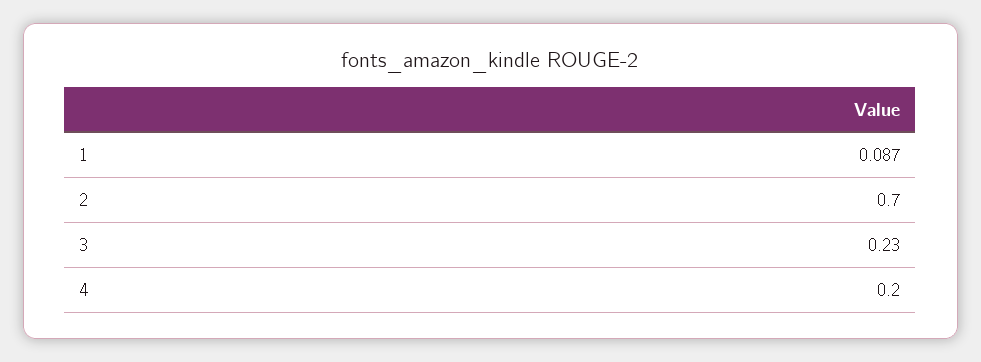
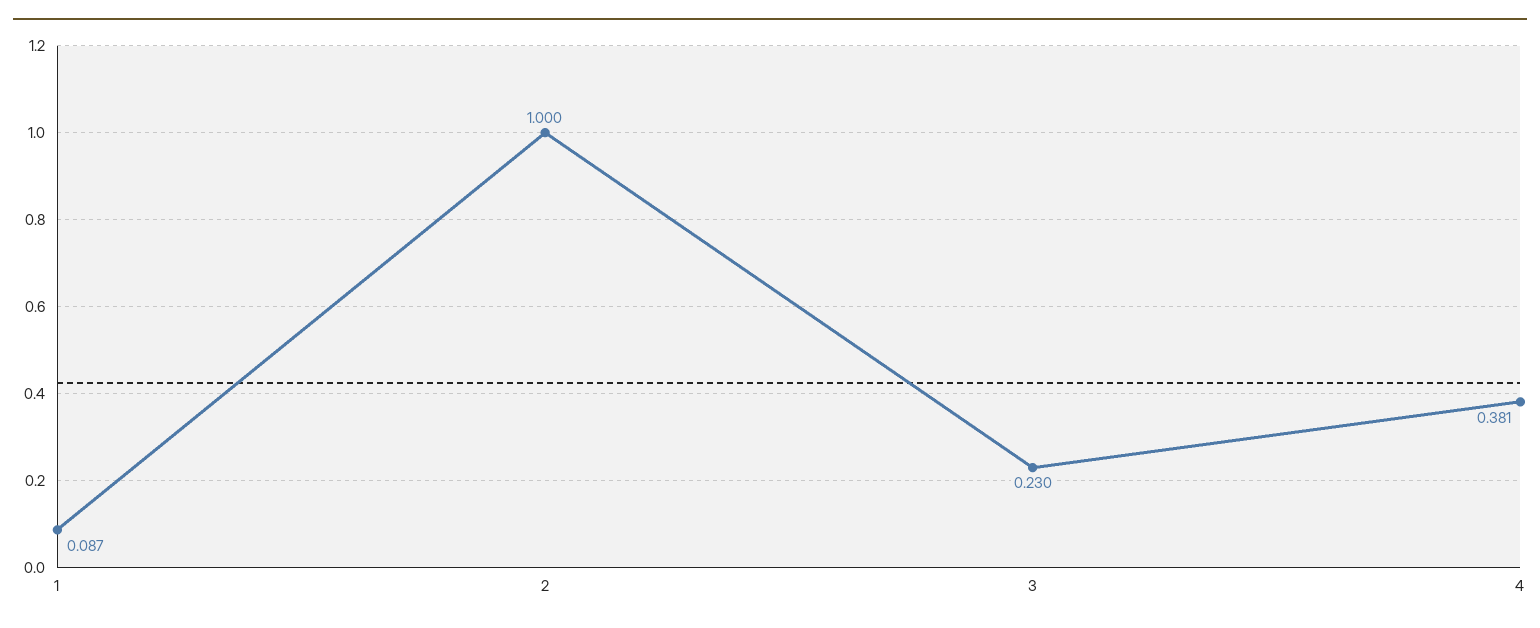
  {
    "1": 0.087,
-   "2": 0.7,
+   "2": 1,
    "3": 0.23,
-   "4": 0.2
+   "4": 0.381
  }

